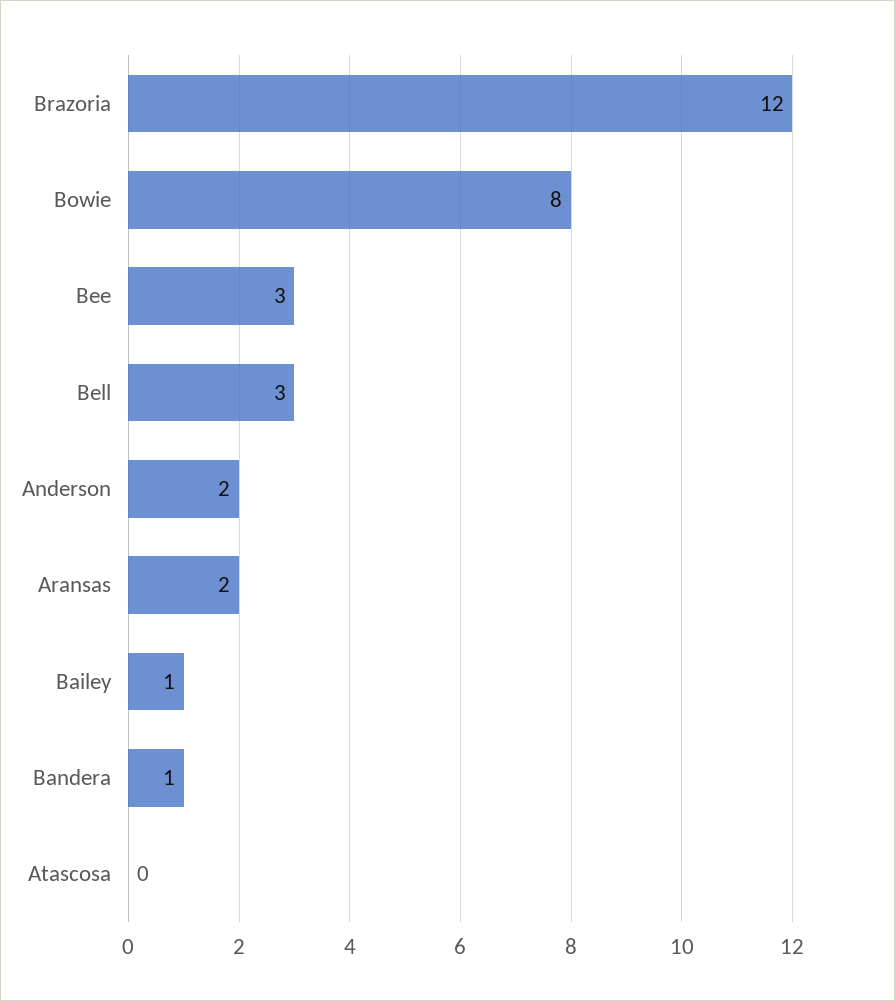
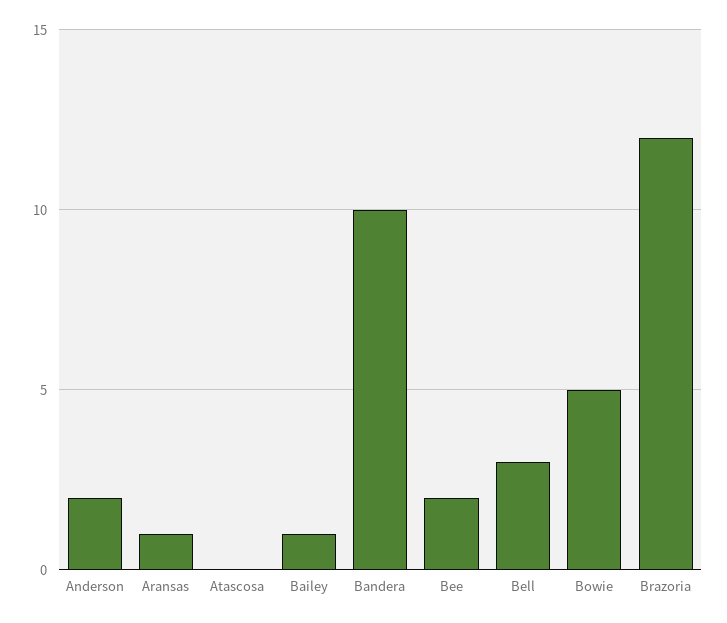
  {
    "Brazoria": 12,
-   "Bowie": 8,
+   "Bowie": 5,
-   "Bee": 3,
+   "Bee": 2,
    "Bell": 3,
    "Anderson": 2,
-   "Aransas": 2,
+   "Aransas": 1,
    "Bailey": 1,
-   "Bandera": 1,
+   "Bandera": 10,
    "Atascosa": 0
  }

